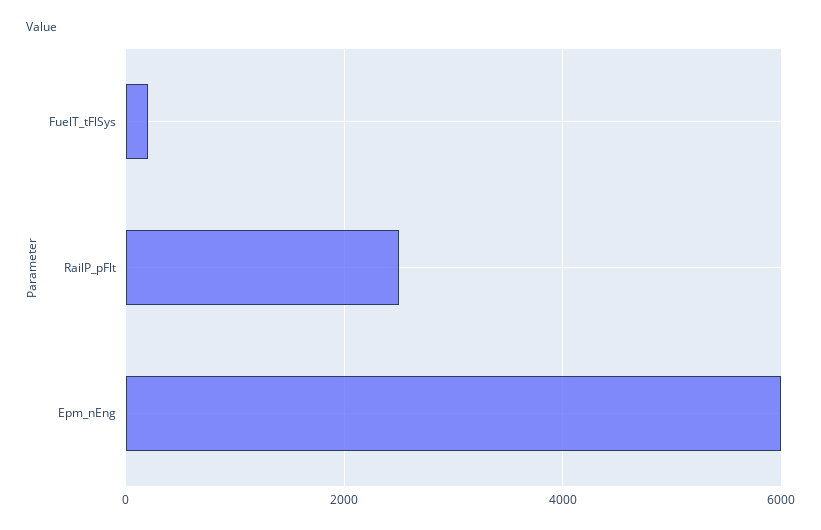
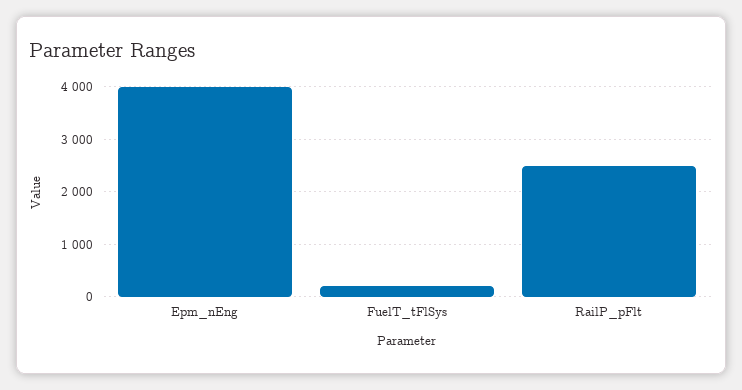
  {
    "FuelT_tFlSys": 200,
    "RailP_pFlt": 2600,
-   "Epm_nEng": 6000
+   "Epm_nEng": 4000
  }

